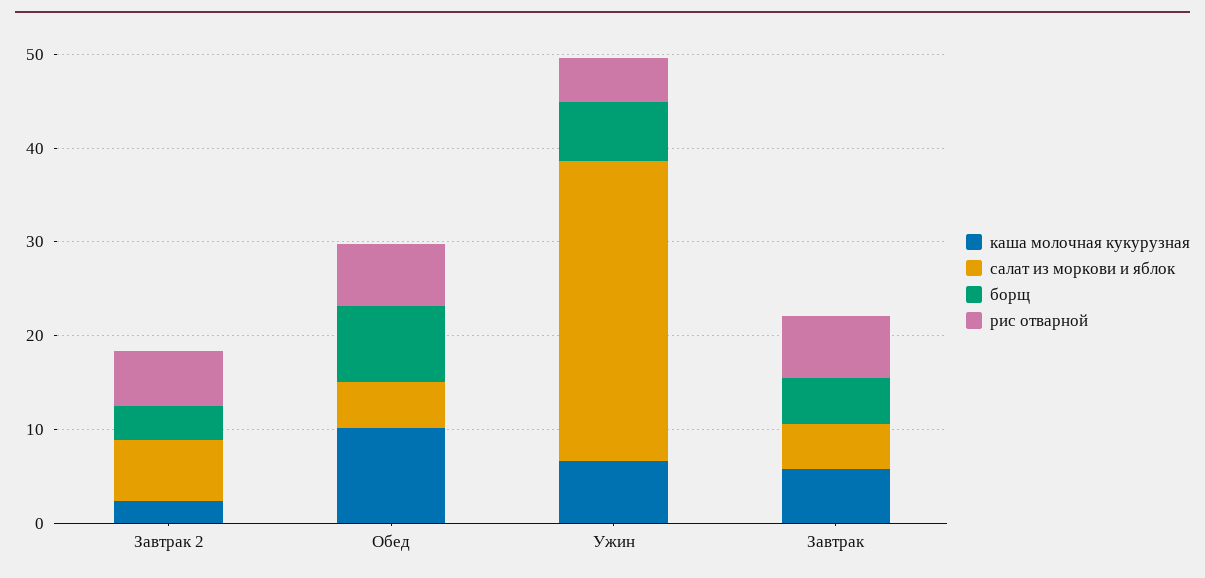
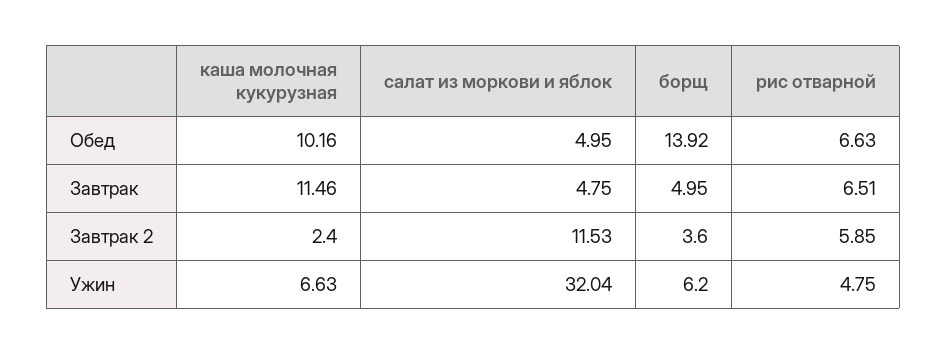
  {
    "каша молочная кукурузная": {
      "Завтрак 2": 2.4,
      "Обед": 10.16,
      "Ужин": 6.63,
-     "Завтрак": 6
+     "Завтрак": 11.46
    },
    "салат из моркови и яблок": {
-     "Завтрак 2": 6,
+     "Завтрак 2": 11.53,
      "Обед": 4.95,
      "Ужин": 32.04,
      "Завтрак": 4.75
    },
    "борщ": {
      "Завтрак 2": 3.6,
-     "Обед": 8,
+     "Обед": 13.92,
      "Ужин": 6.2,
      "Завтрак": 4.95
    },
    "рис отварной": {
      "Завтрак 2": 5.85,
      "Обед": 6.63,
      "Ужин": 4.75,
      "Завтрак": 6.51
    }
  }

